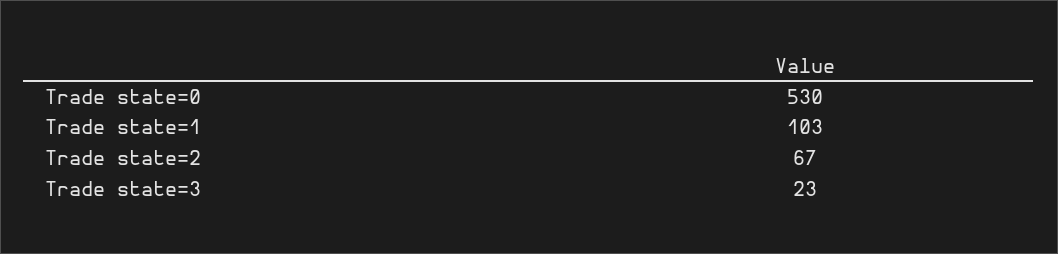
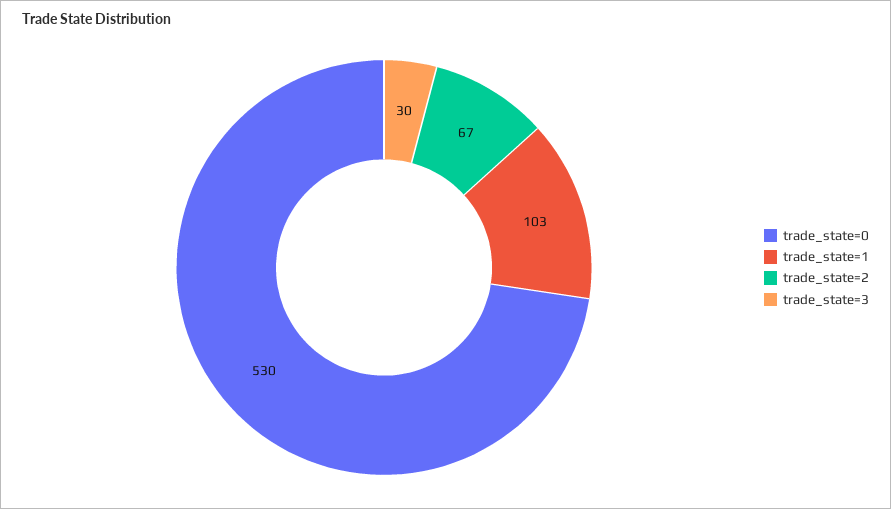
  {
    "Trade state=0": 530,
    "Trade state=1": 103,
    "Trade state=2": 67,
-   "Trade state=3": 23
+   "Trade state=3": 30
  }

